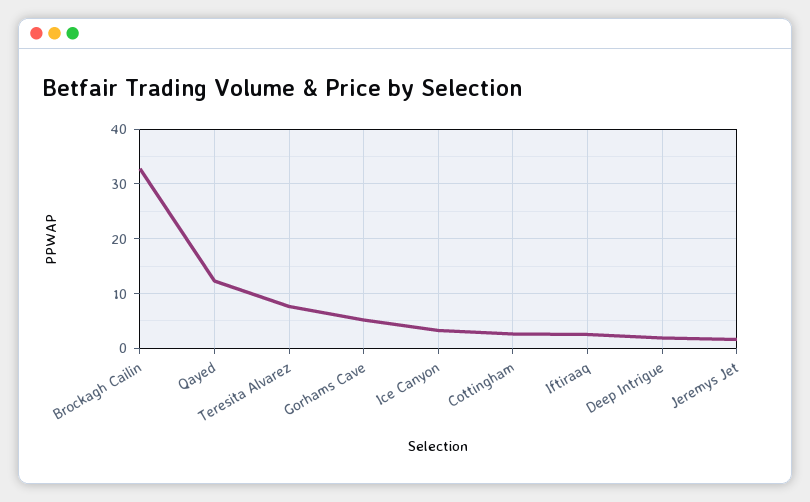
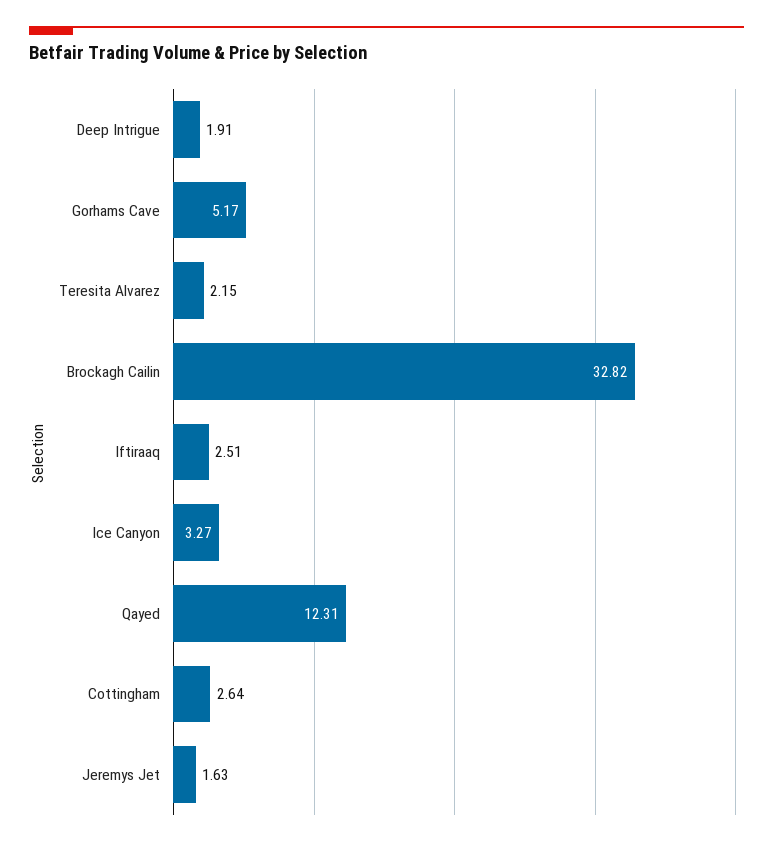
  {
    "Brockagh Cailin": 32.82,
    "Qayed": 12.31,
-   "Teresita Alvarez": 8,
+   "Teresita Alvarez": 2.15,
    "Gorhams Cave": 5.17,
    "Ice Canyon": 3.27,
    "Cottingham": 2.64,
    "Iftiraaq": 2.51,
    "Deep Intrigue": 1.91,
    "Jeremys Jet": 1.63
  }

